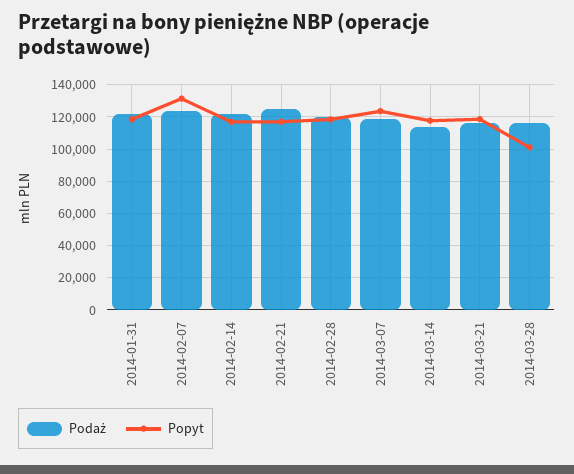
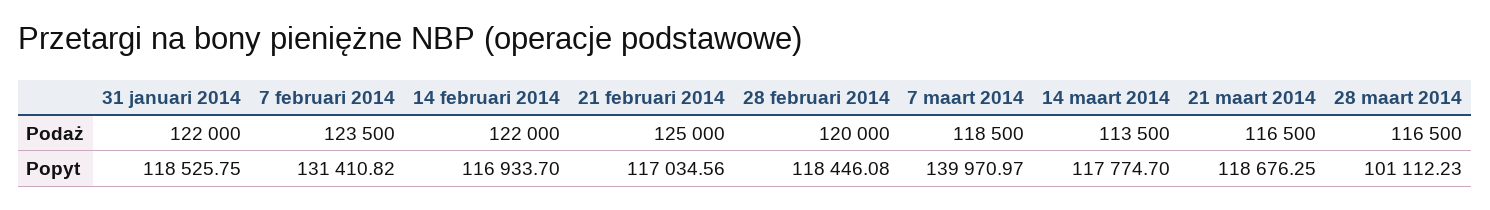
  {
    "Podaż": {
      "2014-01-31": 122000,
      "2014-02-07": 123500,
      "2014-02-14": 122000,
      "2014-02-21": 125000,
      "2014-02-28": 120000,
      "2014-03-07": 118500,
      "2014-03-14": 113500,
      "2014-03-21": 116500,
      "2014-03-28": 116500
    },
    "Popyt": {
      "2014-01-31": 118525.75,
      "2014-02-07": 131410.82,
      "2014-02-14": 116933.7,
      "2014-02-21": 117034.56,
      "2014-02-28": 118446.08,
-     "2014-03-07": 125000,
+     "2014-03-07": 139970.97,
      "2014-03-14": 117774.7,
      "2014-03-21": 118676.25,
      "2014-03-28": 101112.23
    }
  }

